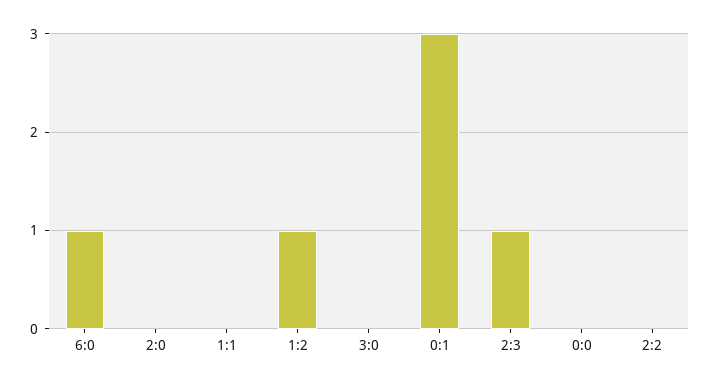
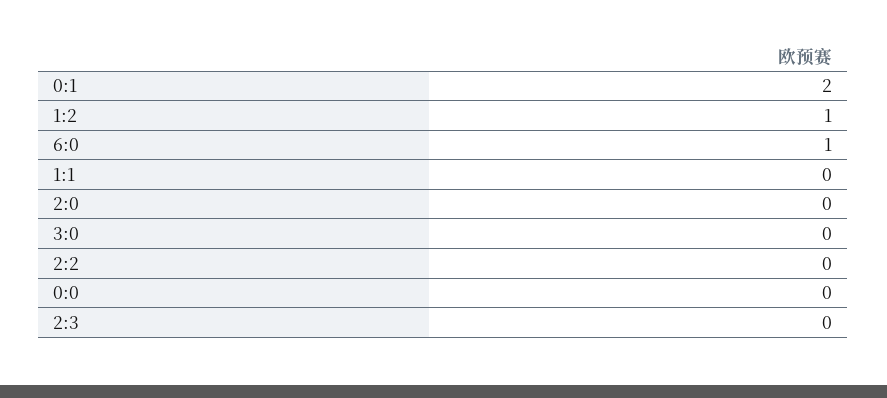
  {
    "6:0": 1,
    "2:0": 0,
    "1:1": 0,
    "1:2": 1,
    "3:0": 0,
-   "0:1": 3,
+   "0:1": 2,
-   "2:3": 1,
+   "2:3": 0,
    "0:0": 0,
    "2:2": 0
  }

